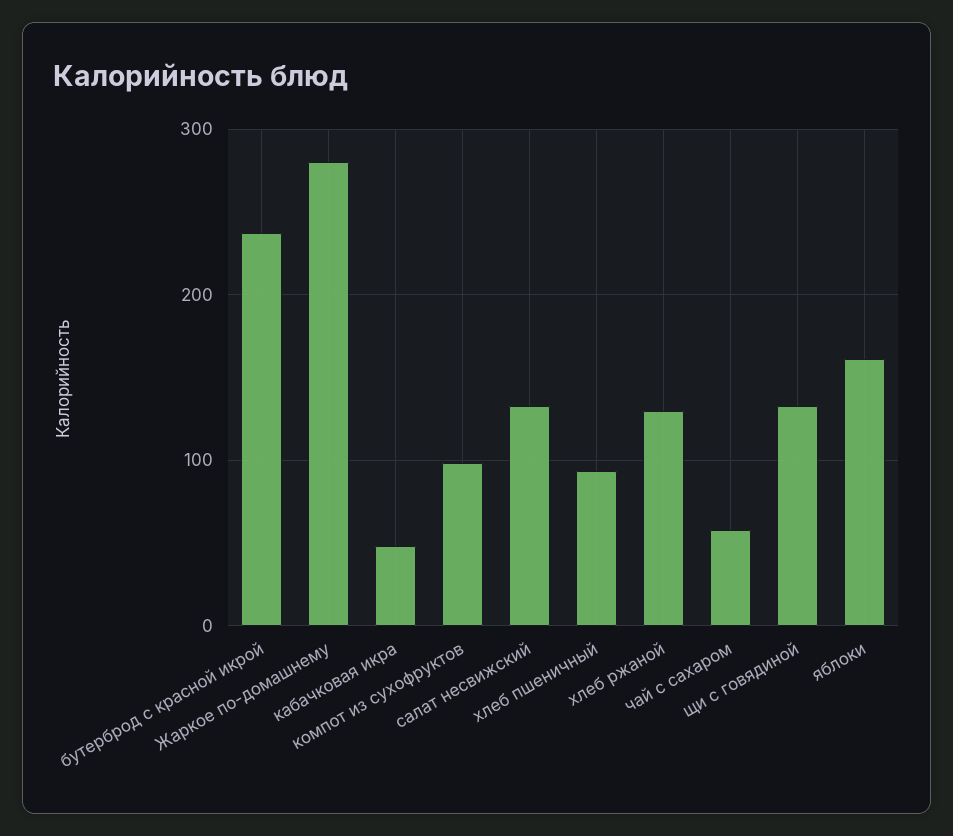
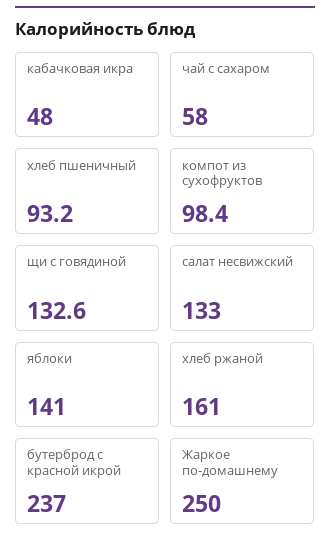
  {
    "бутерброд с красной икрой": 237,
-   "Жаркое по-домашнему": 280,
+   "Жаркое по-домашнему": 250,
    "кабачковая икра": 48,
    "компот из сухофруктов": 98.4,
    "салат несвижский": 133,
    "хлеб пшеничный": 93.2,
-   "хлеб ржаной": 130,
+   "хлеб ржаной": 161,
    "чай с сахаром": 58,
    "щи с говядиной": 132.6,
-   "яблоки": 160
+   "яблоки": 141
  }

